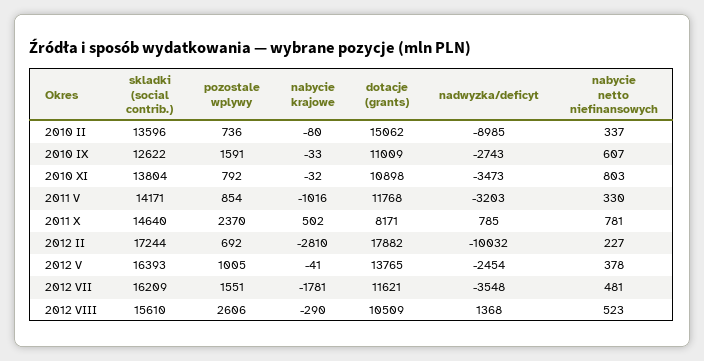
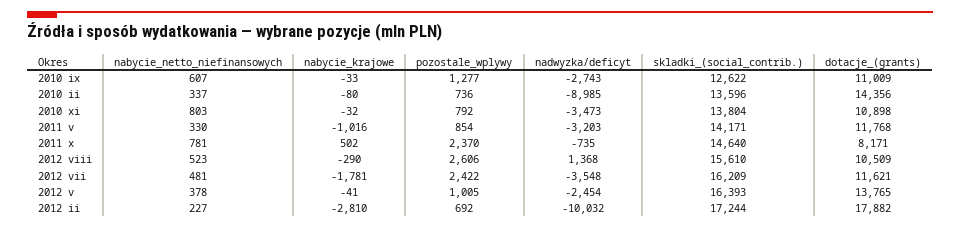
  {
    "skladki (social contrib.)": {
      "2010 II": 13596,
      "2010 IX": 12622,
      "2010 XI": 13804,
      "2011 V": 14171,
      "2011 X": 14640,
      "2012 II": 17244,
      "2012 V": 16393,
      "2012 VII": 16209,
      "2012 VIII": 15610
    },
    "pozostale wplywy": {
      "2010 II": 736,
-     "2010 IX": 1591,
+     "2010 IX": 1277,
      "2010 XI": 792,
      "2011 V": 854,
      "2011 X": 2370,
      "2012 II": 692,
      "2012 V": 1005,
-     "2012 VII": 1551,
+     "2012 VII": 2422,
      "2012 VIII": 2606
    },
    "nabycie krajowe": {
      "2010 II": -80,
      "2010 IX": -33,
      "2010 XI": -32,
      "2011 V": -1016,
      "2011 X": 502,
      "2012 II": -2810,
      "2012 V": -41,
      "2012 VII": -1781,
      "2012 VIII": -290
    },
    "dotacje (grants)": {
-     "2010 II": 15062,
+     "2010 II": 14356,
      "2010 IX": 11009,
      "2010 XI": 10898,
      "2011 V": 11768,
      "2011 X": 8171,
      "2012 II": 17882,
      "2012 V": 13765,
      "2012 VII": 11621,
      "2012 VIII": 10509
    },
    "nadwyzka/deficyt": {
      "2010 II": -8985,
      "2010 IX": -2743,
      "2010 XI": -3473,
      "2011 V": -3203,
-     "2011 X": 785,
+     "2011 X": -735,
      "2012 II": -10032,
      "2012 V": -2454,
      "2012 VII": -3548,
      "2012 VIII": 1368
    },
    "nabycie netto niefinansowych": {
      "2010 II": 337,
      "2010 IX": 607,
      "2010 XI": 803,
      "2011 V": 330,
      "2011 X": 781,
      "2012 II": 227,
      "2012 V": 378,
      "2012 VII": 481,
      "2012 VIII": 523
    }
  }

